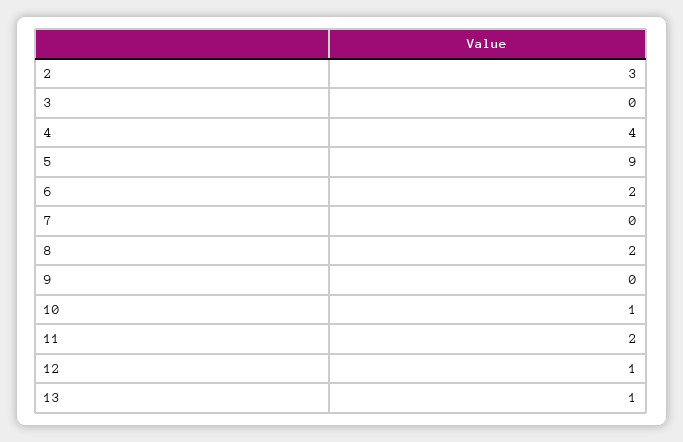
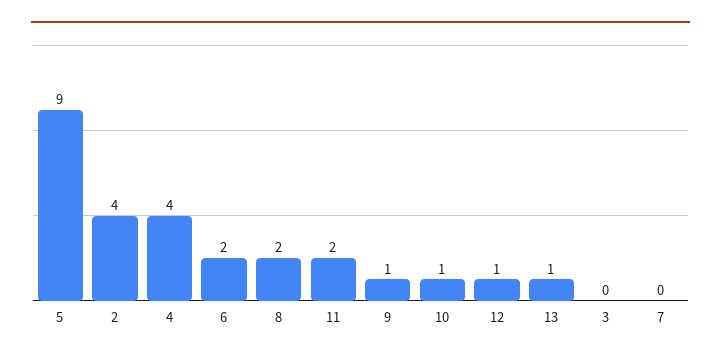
  {
-   "2": 3,
+   "2": 4,
    "3": 0,
    "4": 4,
    "5": 9,
    "6": 2,
    "7": 0,
    "8": 2,
-   "9": 0,
+   "9": 1,
    "10": 1,
    "11": 2,
    "12": 1,
    "13": 1
  }

